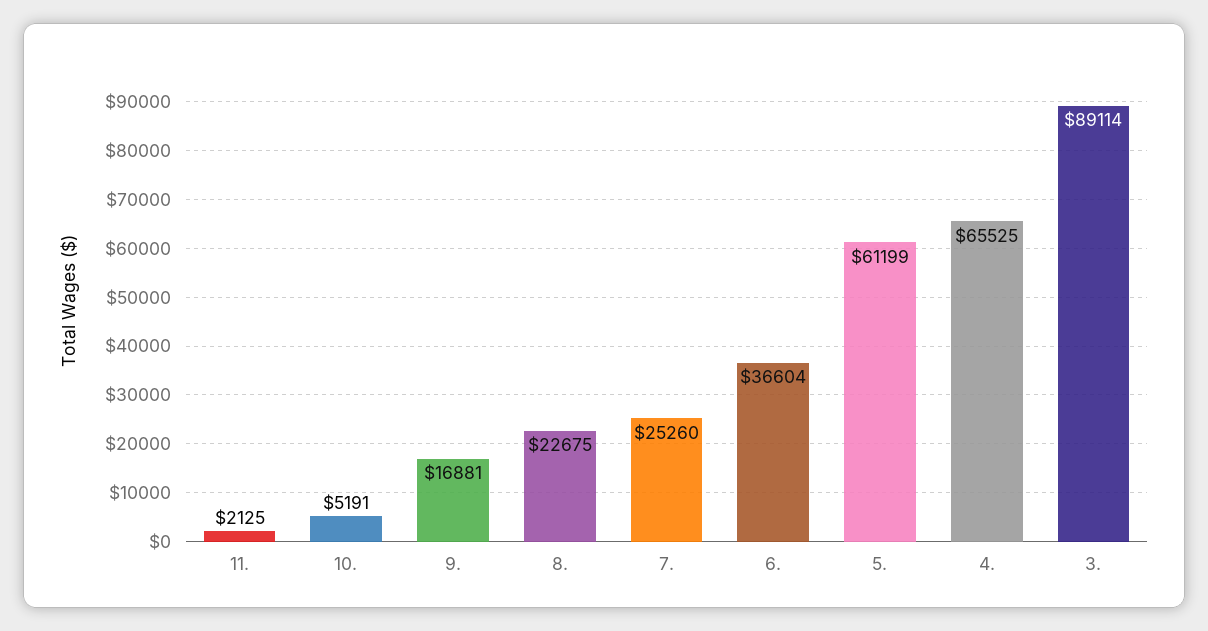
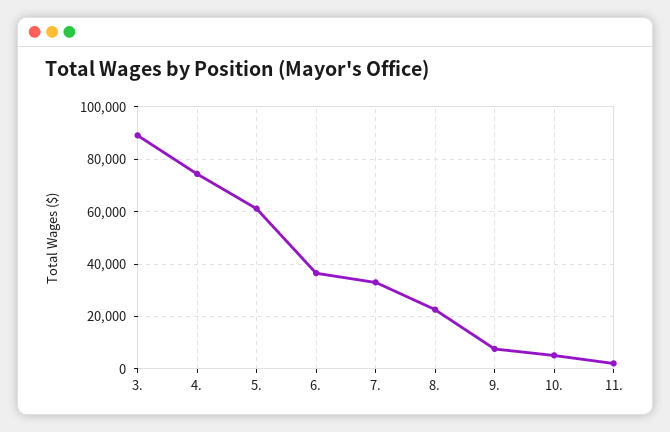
  {
    "11.": 2125,
    "10.": 5191,
-   "9.": 16881,
+   "9.": 7500,
    "8.": 22675,
-   "7.": 25260,
+   "7.": 32500,
    "6.": 36604,
    "5.": 61199,
-   "4.": 65525,
+   "4.": 75000,
    "3.": 89114
  }

